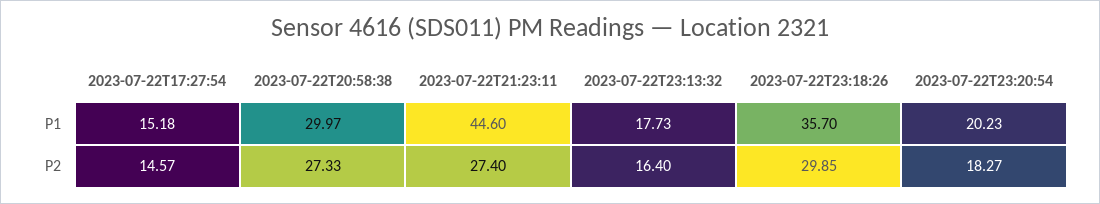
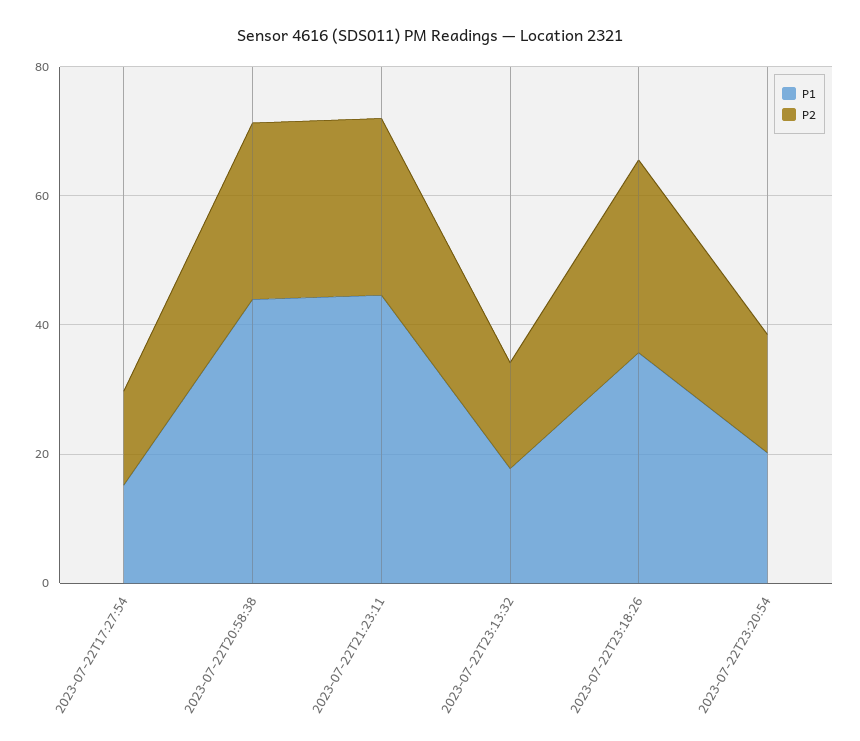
  {
    "P1": {
      "2023-07-22T17:27:54": 15.18,
-     "2023-07-22T20:58:38": 29.97,
+     "2023-07-22T20:58:38": 45,
      "2023-07-22T21:23:11": 44.6,
      "2023-07-22T23:13:32": 17.73,
      "2023-07-22T23:18:26": 35.7,
      "2023-07-22T23:20:54": 20.23
    },
    "P2": {
      "2023-07-22T17:27:54": 14.57,
      "2023-07-22T20:58:38": 27.33,
      "2023-07-22T21:23:11": 27.4,
      "2023-07-22T23:13:32": 16.4,
      "2023-07-22T23:18:26": 29.85,
      "2023-07-22T23:20:54": 18.27
    }
  }

